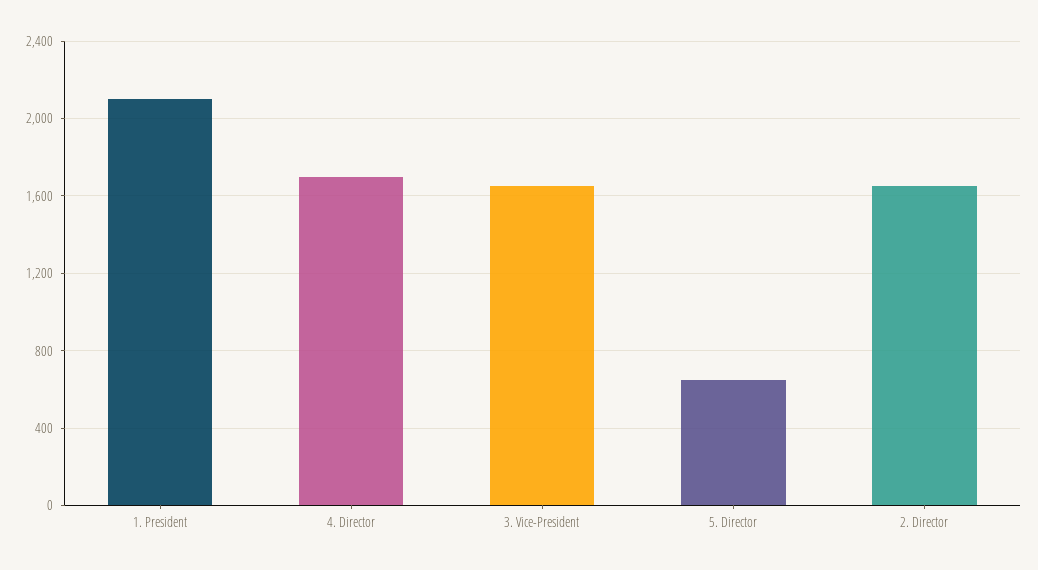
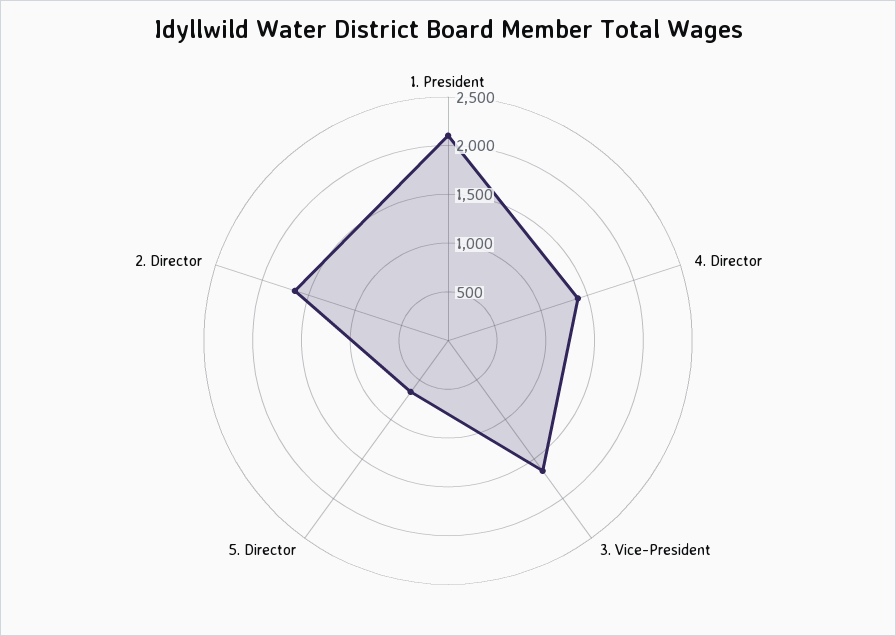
  {
    "1. President": 2100,
-   "4. Director": 1700,
+   "4. Director": 1400,
    "3. Vice-President": 1650,
    "5. Director": 650,
    "2. Director": 1650
  }

